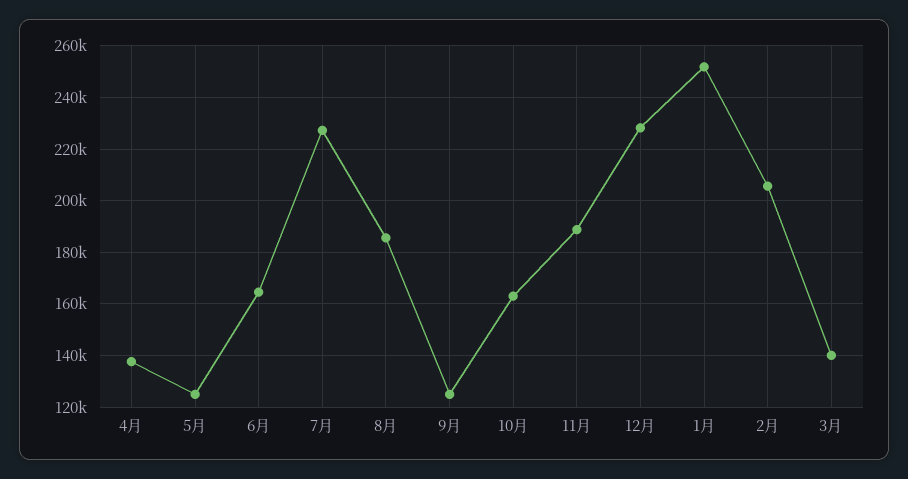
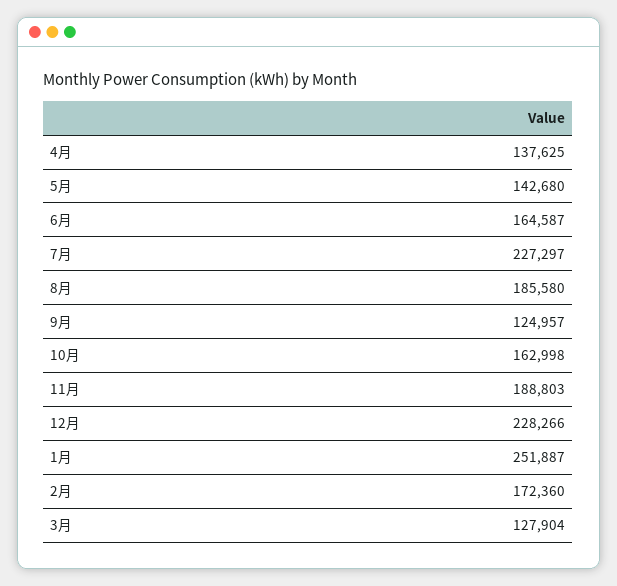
  {
    "4月": 137625,
-   "5月": 125000,
+   "5月": 142680,
    "6月": 164587,
    "7月": 227297,
    "8月": 185580,
    "9月": 124957,
    "10月": 162998,
    "11月": 188803,
    "12月": 228266,
    "1月": 251887,
-   "2月": 205000,
+   "2月": 172360,
-   "3月": 140000
+   "3月": 127904
  }

